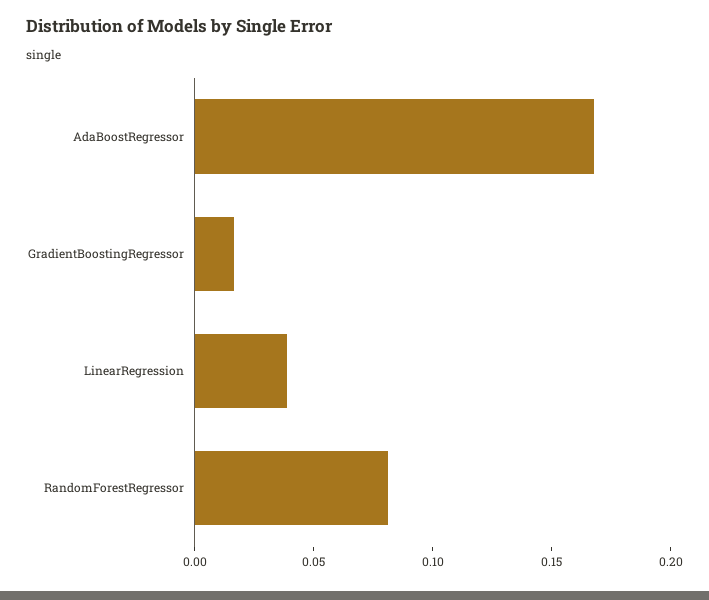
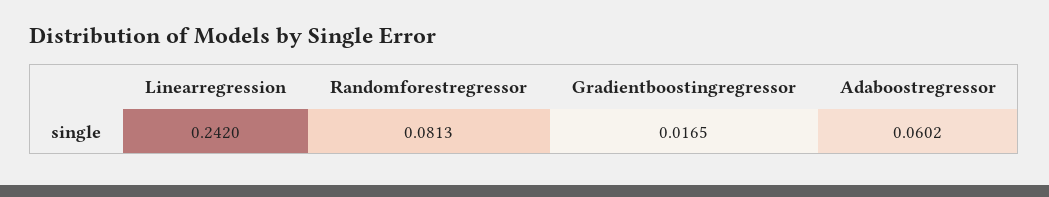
  {
-   "AdaBoostRegressor": 0.17,
+   "AdaBoostRegressor": 0.0602,
    "GradientBoostingRegressor": 0.0165,
-   "LinearRegression": 0.04,
+   "LinearRegression": 0.242,
    "RandomForestRegressor": 0.0813
  }

